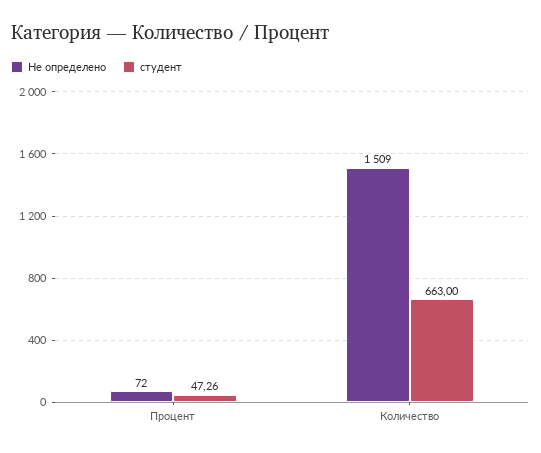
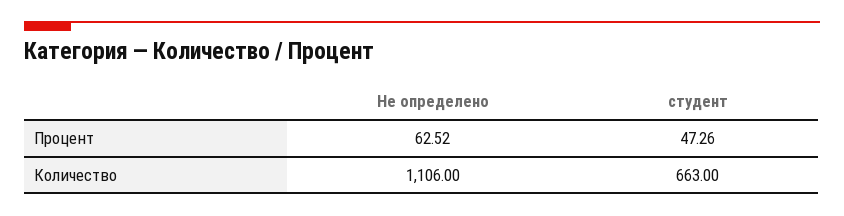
  {
    "Не определено": {
-     "Процент": 72,
+     "Процент": 62.52,
-     "Количество": 1509
+     "Количество": 1106
    },
    "студент": {
      "Процент": 47.26,
      "Количество": 663
    }
  }

